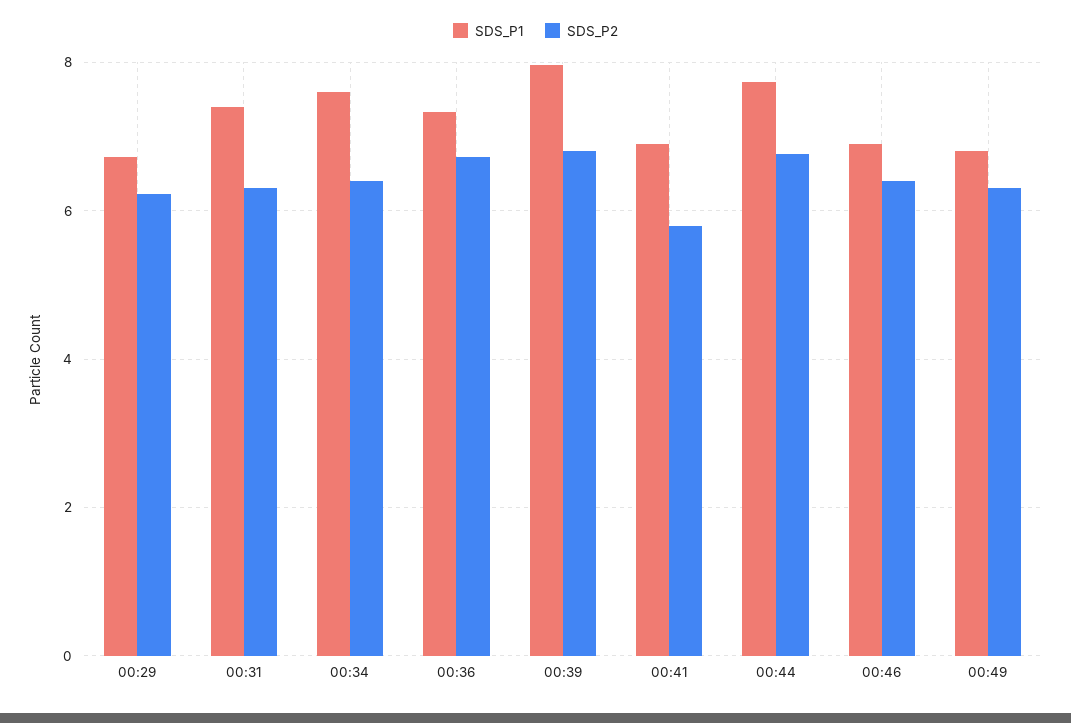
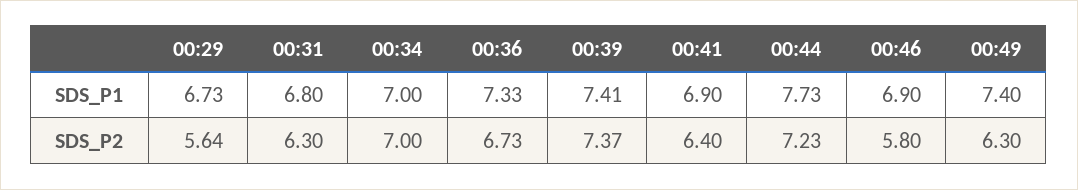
  {
    "SDS_P1": {
      "00:29": 6.73,
-     "00:31": 7.4,
+     "00:31": 6.8,
-     "00:34": 7.6,
+     "00:34": 7,
      "00:36": 7.33,
-     "00:39": 8,
+     "00:39": 7.41,
      "00:41": 6.9,
      "00:44": 7.73,
      "00:46": 6.9,
-     "00:49": 6.8
+     "00:49": 7.4
    },
    "SDS_P2": {
-     "00:29": 6.2,
+     "00:29": 5.64,
      "00:31": 6.3,
-     "00:34": 6.4,
+     "00:34": 7,
      "00:36": 6.73,
-     "00:39": 6.8,
+     "00:39": 7.37,
-     "00:41": 5.8,
+     "00:41": 6.4,
-     "00:44": 6.8,
+     "00:44": 7.23,
-     "00:46": 6.4,
+     "00:46": 5.8,
      "00:49": 6.3
    }
  }

